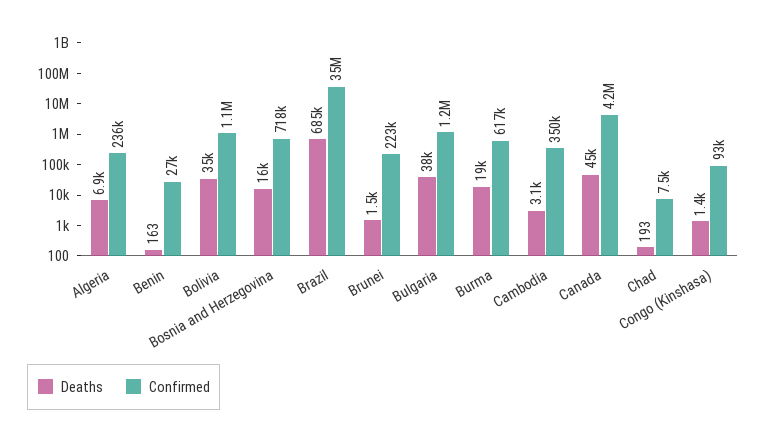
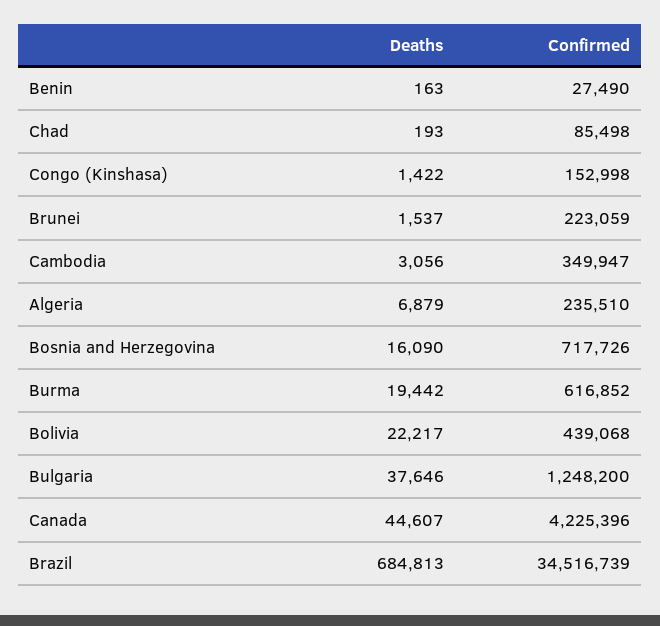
  {
    "Deaths": {
      "Algeria": 6879,
      "Benin": 163,
-     "Bolivia": 35000,
+     "Bolivia": 22217,
      "Bosnia and Herzegovina": 16090,
      "Brazil": 684813,
      "Brunei": 1537,
      "Bulgaria": 37646,
      "Burma": 19442,
      "Cambodia": 3056,
      "Canada": 44607,
      "Chad": 193,
      "Congo (Kinshasa)": 1422
    },
    "Confirmed": {
      "Algeria": 235510,
      "Benin": 27490,
-     "Bolivia": 1100000,
+     "Bolivia": 439068,
      "Bosnia and Herzegovina": 717726,
      "Brazil": 34516739,
      "Brunei": 223059,
      "Bulgaria": 1248200,
      "Burma": 616852,
      "Cambodia": 349947,
      "Canada": 4225396,
-     "Chad": 7500,
+     "Chad": 85498,
-     "Congo (Kinshasa)": 93000
+     "Congo (Kinshasa)": 152998
    }
  }

